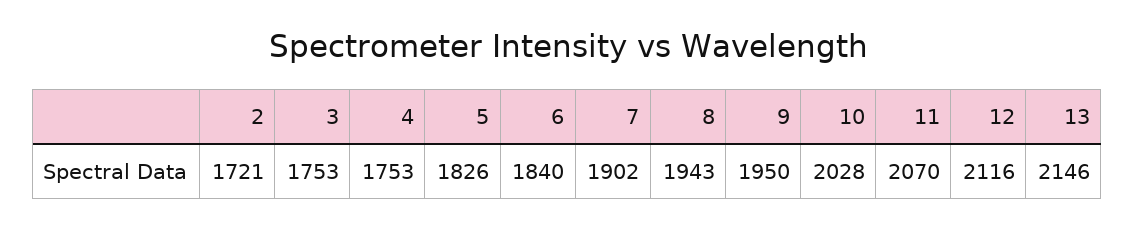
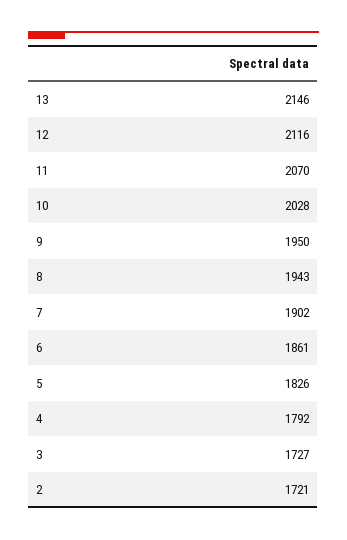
  {
    "2": 1721,
-   "3": 1753,
+   "3": 1727,
-   "4": 1753,
+   "4": 1792,
    "5": 1826,
-   "6": 1840,
+   "6": 1861,
    "7": 1902,
    "8": 1943,
    "9": 1950,
    "10": 2028,
    "11": 2070,
    "12": 2116,
    "13": 2146
  }

